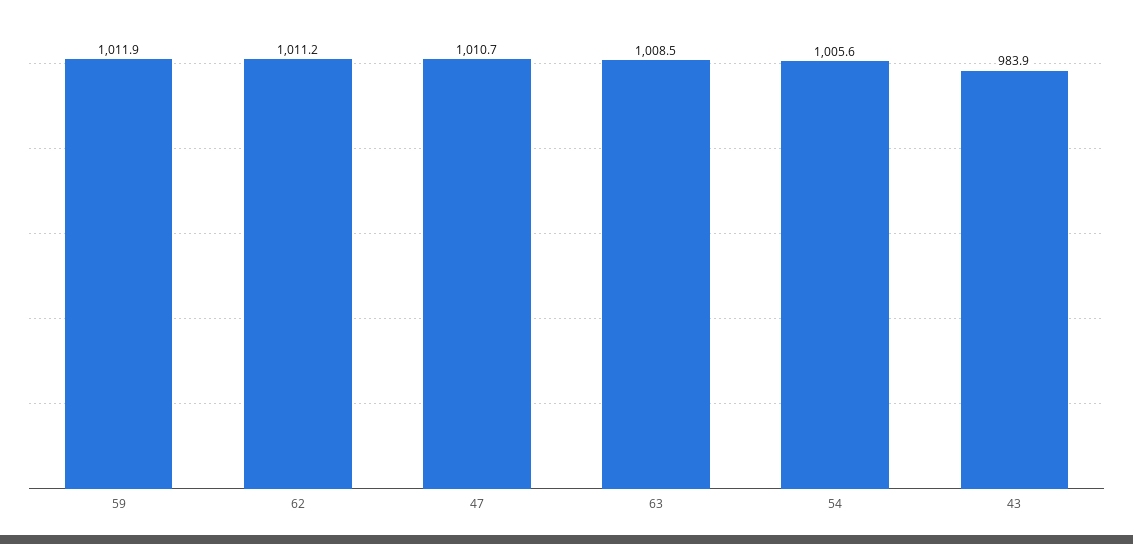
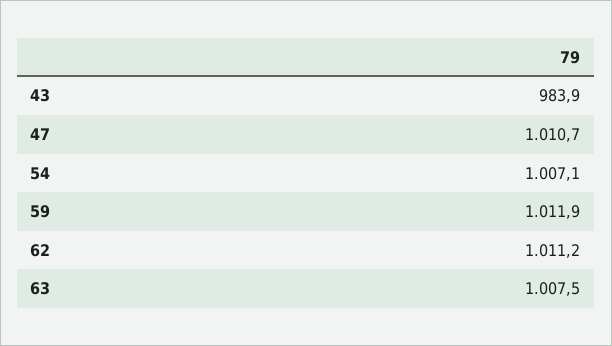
  {
    "59": 1011.9,
    "62": 1011.2,
    "47": 1010.7,
-   "63": 1008.5,
+   "63": 1007.5,
-   "54": 1005.6,
+   "54": 1007.1,
    "43": 983.9
  }

